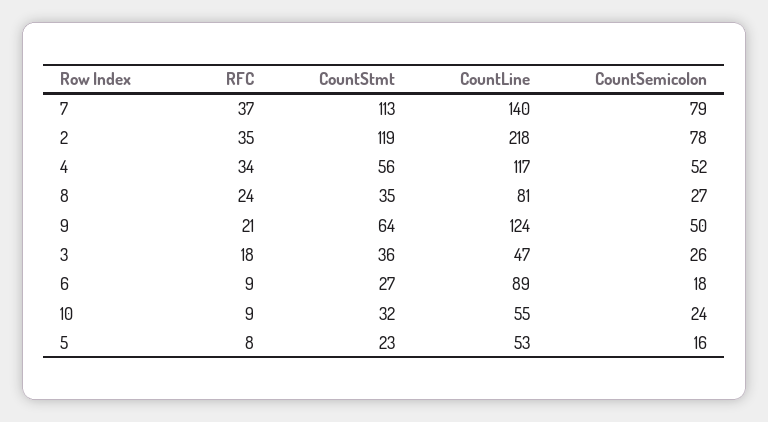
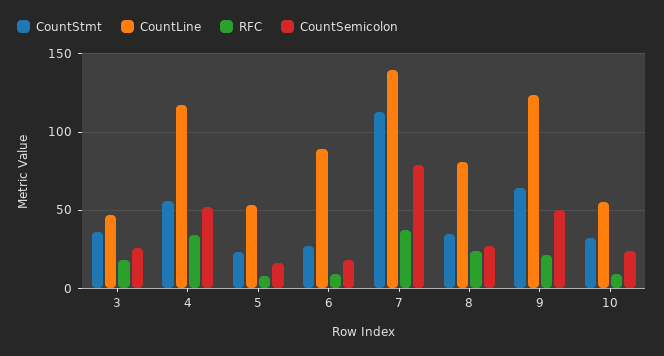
  {
    "RFC": {
      "7": 37,
-     "2": 35,
      "4": 34,
      "8": 24,
      "9": 21,
      "3": 18,
      "6": 9,
      "10": 9,
      "5": 8
    },
    "CountStmt": {
      "7": 113,
-     "2": 119,
      "4": 56,
      "8": 35,
      "9": 64,
      "3": 36,
      "6": 27,
      "10": 32,
      "5": 23
    },
    "CountLine": {
      "7": 140,
-     "2": 218,
      "4": 117,
      "8": 81,
      "9": 124,
      "3": 47,
      "6": 89,
      "10": 55,
      "5": 53
    },
    "CountSemicolon": {
      "7": 79,
-     "2": 78,
      "4": 52,
      "8": 27,
      "9": 50,
      "3": 26,
      "6": 18,
      "10": 24,
      "5": 16
    }
  }

